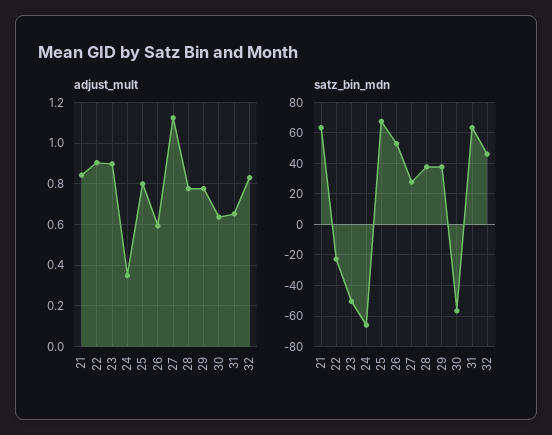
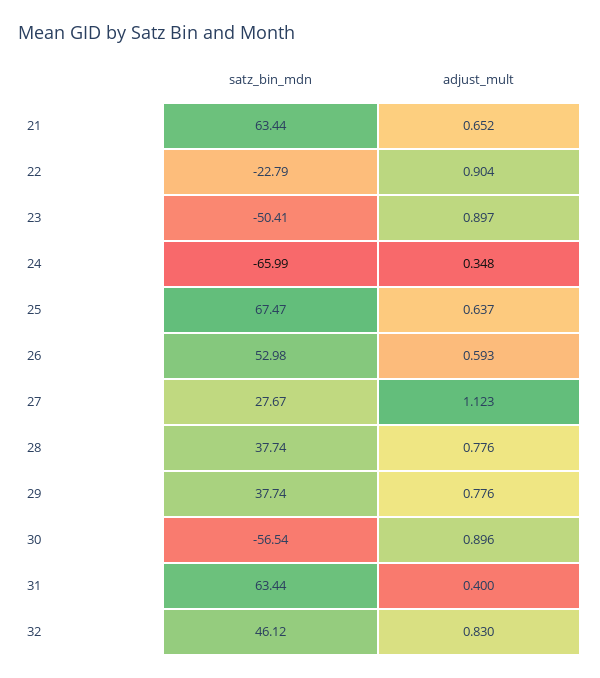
  {
    "adjust_mult": {
-     "21": 0.85,
+     "21": 0.652,
      "22": 0.904,
      "23": 0.897,
      "24": 0.348,
-     "25": 0.8,
+     "25": 0.637,
      "26": 0.593,
      "27": 1.123,
      "28": 0.776,
      "29": 0.776,
-     "30": 0.65,
+     "30": 0.896,
-     "31": 0.65,
+     "31": 0.4,
      "32": 0.83
    },
    "satz_bin_mdn": {
      "21": 63.44,
      "22": -22.79,
      "23": -50.41,
      "24": -65.99,
      "25": 67.47,
      "26": 52.98,
      "27": 27.67,
      "28": 37.74,
      "29": 37.74,
      "30": -56.54,
      "31": 63.44,
      "32": 46.12
    }
  }

